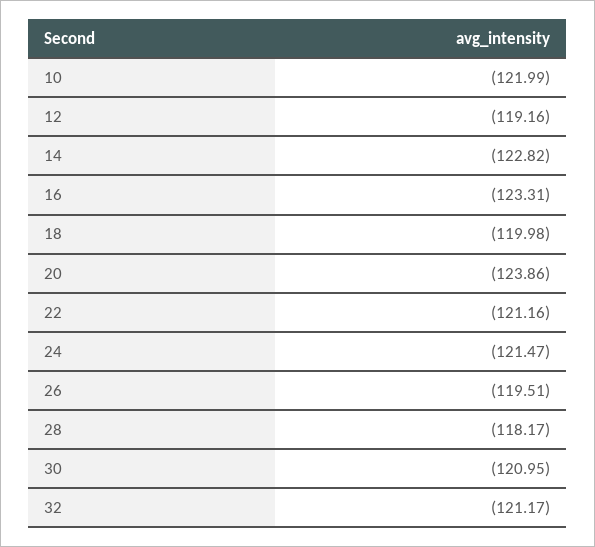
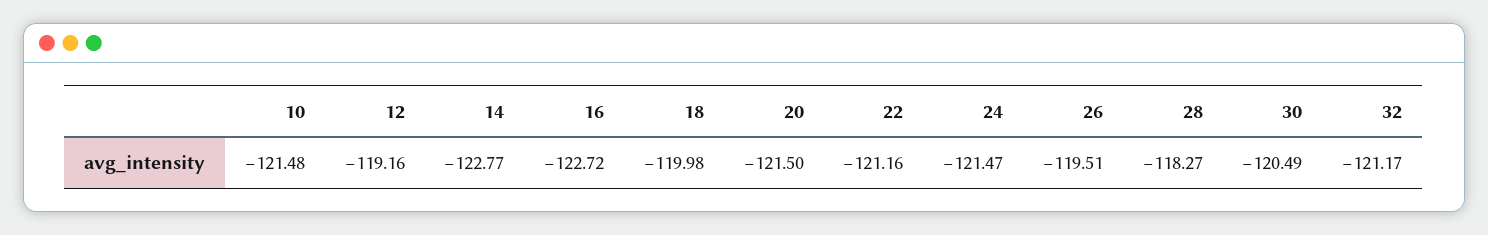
  {
-   "10": -121.99,
+   "10": -121.48,
    "12": -119.16,
-   "14": -122.82,
+   "14": -122.77,
-   "16": -123.31,
+   "16": -122.72,
    "18": -119.98,
-   "20": -123.86,
+   "20": -121.5,
    "22": -121.16,
    "24": -121.47,
    "26": -119.51,
-   "28": -118.17,
+   "28": -118.27,
-   "30": -120.95,
+   "30": -120.49,
    "32": -121.17
  }

